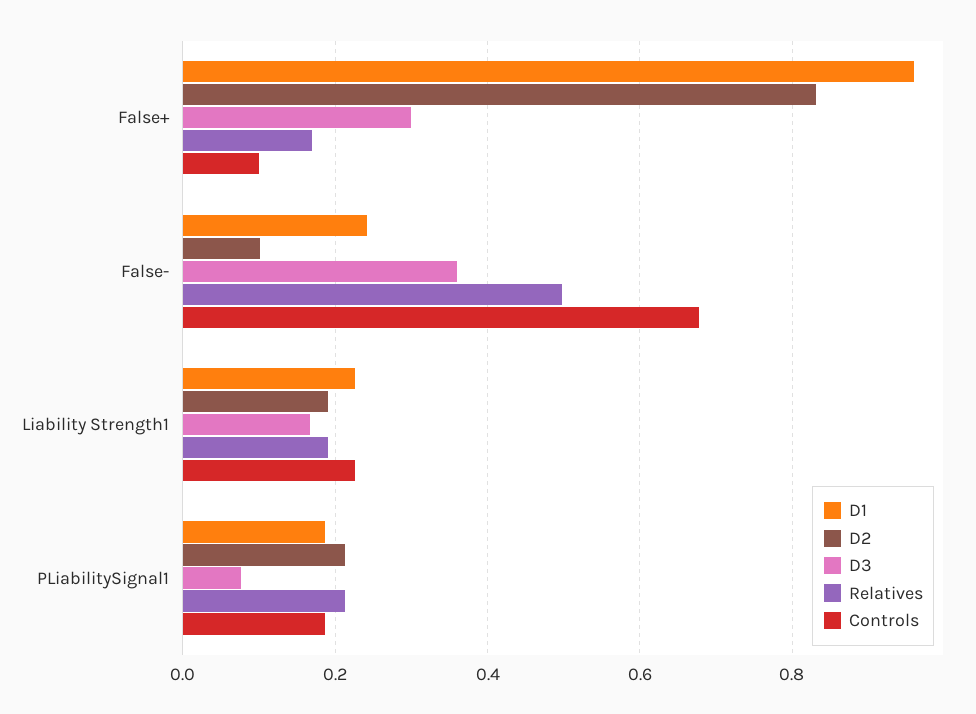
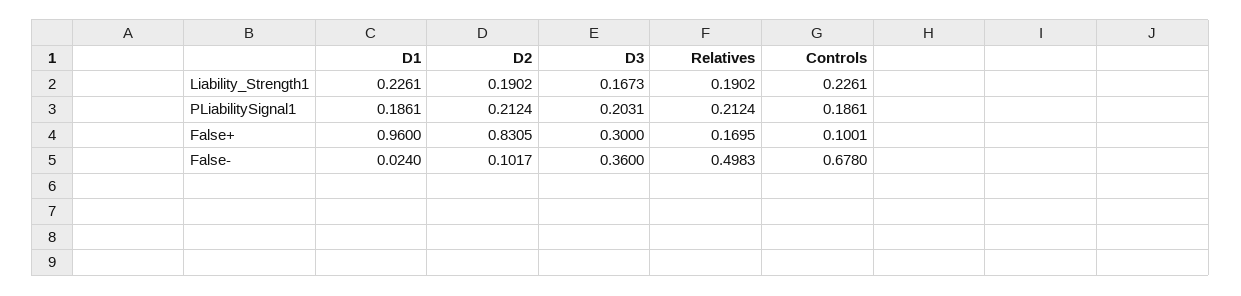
  {
    "D1": {
      "False+": 0.96,
-     "False-": 0.24,
+     "False-": 0.024,
      "Liability Strength1": 0.2261,
      "PLiabilitySignal1": 0.1861
    },
    "D2": {
      "False+": 0.8305,
      "False-": 0.1017,
      "Liability Strength1": 0.1902,
      "PLiabilitySignal1": 0.2124
    },
    "D3": {
      "False+": 0.3,
      "False-": 0.36,
      "Liability Strength1": 0.1673,
-     "PLiabilitySignal1": 0.08
+     "PLiabilitySignal1": 0.2031
    },
    "Relatives": {
      "False+": 0.1695,
      "False-": 0.4983,
      "Liability Strength1": 0.1902,
      "PLiabilitySignal1": 0.2124
    },
    "Controls": {
      "False+": 0.1001,
      "False-": 0.678,
      "Liability Strength1": 0.2261,
      "PLiabilitySignal1": 0.1861
    }
  }

